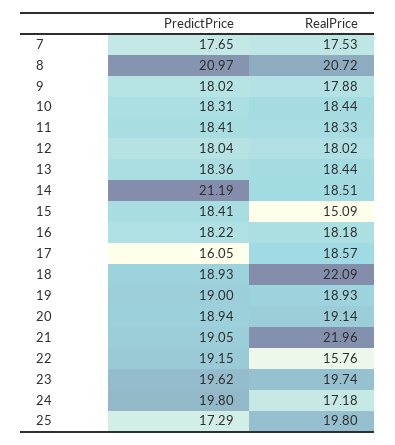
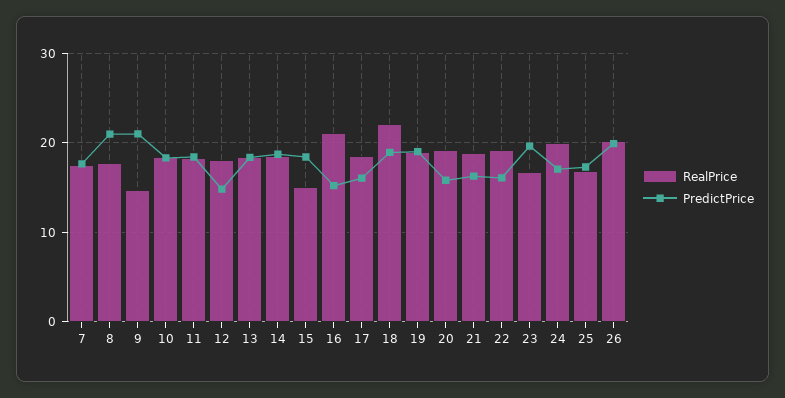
  {
    "PredictPrice": {
      "7": 17.65,
      "8": 20.97,
-     "9": 18.02,
+     "9": 21,
      "10": 18.31,
      "11": 18.41,
-     "12": 18.04,
+     "12": 15,
      "13": 18.36,
-     "14": 21.19,
+     "14": 19,
      "15": 18.41,
-     "16": 18.22,
+     "16": 15,
      "17": 16.05,
      "18": 18.93,
      "19": 19,
-     "20": 18.94,
+     "20": 16,
-     "21": 19.05,
+     "21": 16,
-     "22": 19.15,
+     "22": 16,
      "23": 19.62,
-     "24": 19.8,
+     "24": 17,
-     "25": 17.29
+     "25": 17.29,
+     "26": 20
    },
    "RealPrice": {
      "7": 17.53,
-     "8": 20.72,
+     "8": 18,
-     "9": 17.88,
+     "9": 15,
      "10": 18.44,
      "11": 18.33,
      "12": 18.02,
      "13": 18.44,
      "14": 18.51,
      "15": 15.09,
-     "16": 18.18,
+     "16": 21,
      "17": 18.57,
      "18": 22.09,
      "19": 18.93,
      "20": 19.14,
-     "21": 21.96,
+     "21": 19,
-     "22": 15.76,
+     "22": 19,
-     "23": 19.74,
+     "23": 17,
-     "24": 17.18,
+     "24": 20,
-     "25": 19.8
+     "25": 17,
+     "26": 20
    }
  }

